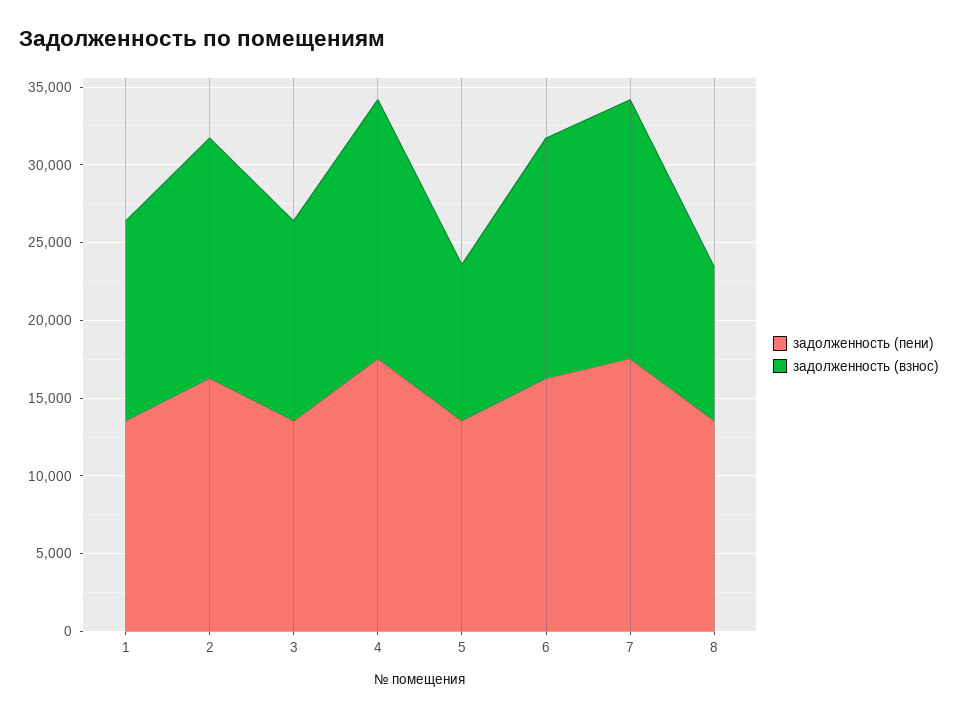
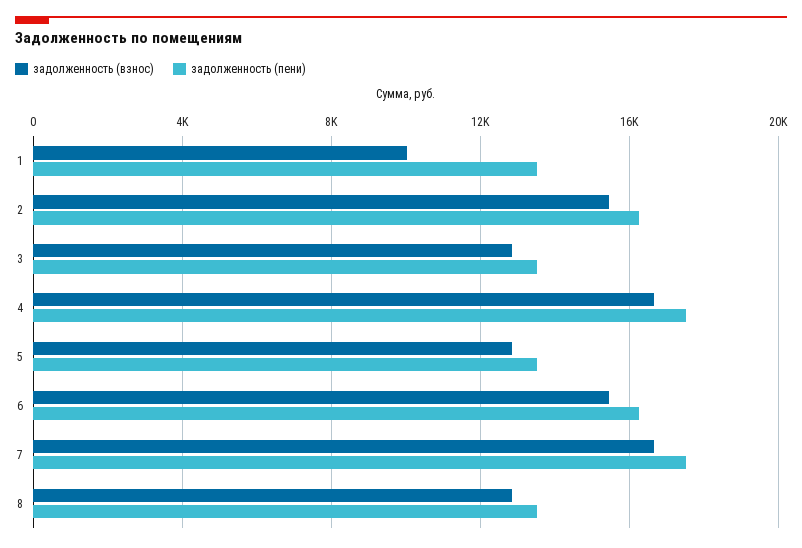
  {
    "задолженность (пени)": {
      "1": 13500,
      "2": 16500,
      "3": 13500,
      "4": 17500,
      "5": 13500,
      "6": 16500,
      "7": 17500,
      "8": 13500
    },
    "задолженность (взнос)": {
-     "1": 13000,
+     "1": 10000,
      "2": 15500,
      "3": 13000,
      "4": 16500,
-     "5": 10000,
+     "5": 13000,
      "6": 15500,
      "7": 16500,
-     "8": 10000
+     "8": 13000
    }
  }

